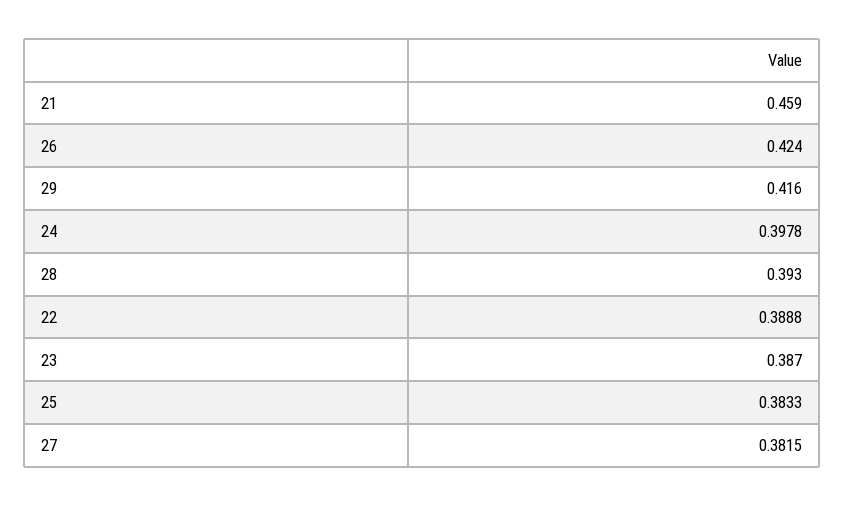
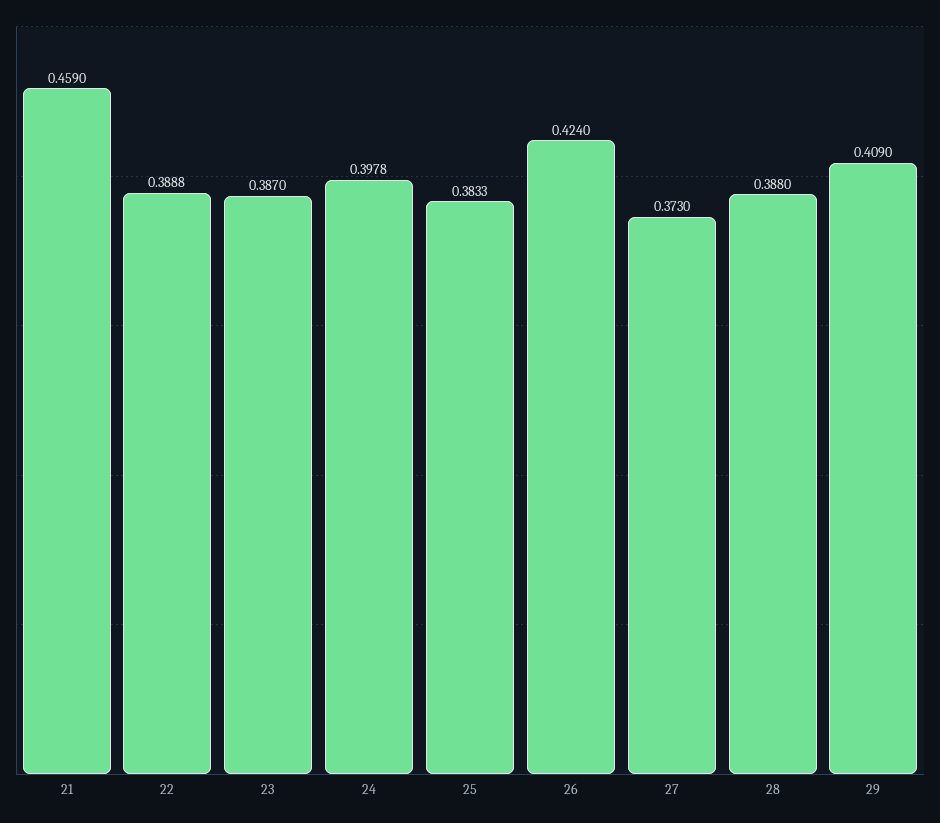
  {
    "21": 0.459,
    "26": 0.424,
-   "29": 0.416,
+   "29": 0.409,
    "24": 0.3978,
-   "28": 0.393,
+   "28": 0.388,
    "22": 0.3888,
    "23": 0.387,
    "25": 0.3833,
-   "27": 0.3815
+   "27": 0.373
  }

